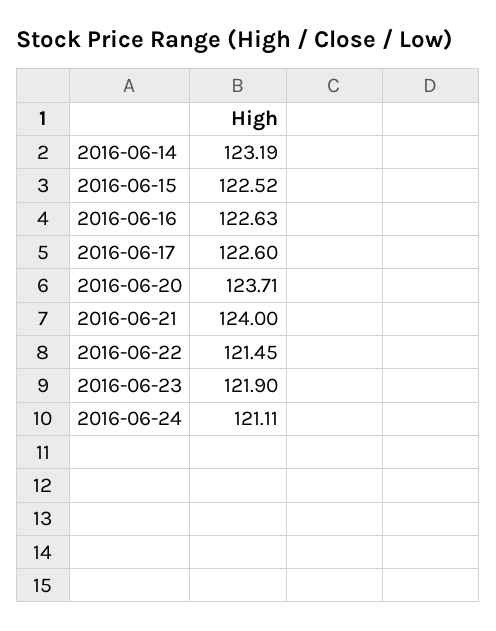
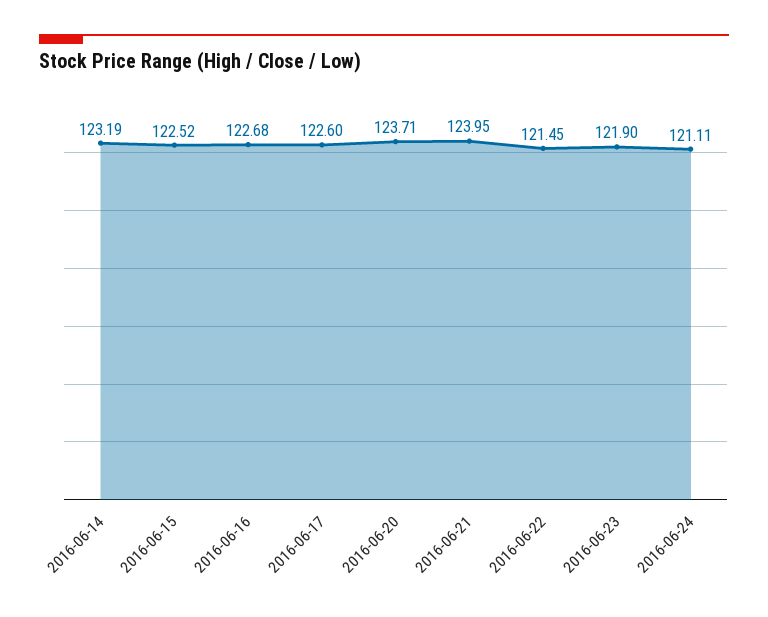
  {
    "2016-06-14": 123.19,
    "2016-06-15": 122.52,
-   "2016-06-16": 122.63,
+   "2016-06-16": 122.68,
    "2016-06-17": 122.6,
    "2016-06-20": 123.71,
-   "2016-06-21": 124,
+   "2016-06-21": 123.95,
    "2016-06-22": 121.45,
    "2016-06-23": 121.9,
    "2016-06-24": 121.11
  }

